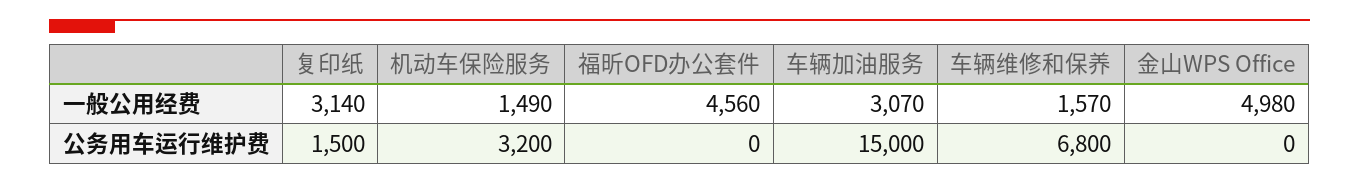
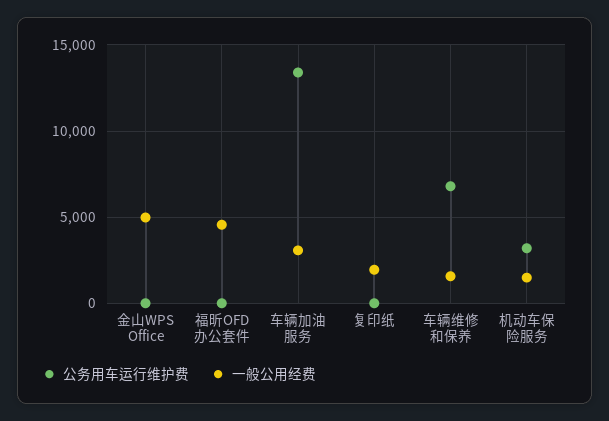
  {
    "一般公用经费": {
-     "复印纸": 3140,
+     "复印纸": 2000,
      "机动车保险服务": 1490,
      "福昕OFD办公套件": 4560,
      "车辆加油服务": 3070,
      "车辆维修和保养": 1570,
      "金山WPS Office": 4980
    },
    "公务用车运行维护费": {
-     "复印纸": 1500,
+     "复印纸": 0,
      "机动车保险服务": 3200,
      "福昕OFD办公套件": 0,
-     "车辆加油服务": 15000,
+     "车辆加油服务": 13500,
      "车辆维修和保养": 6800,
      "金山WPS Office": 0
    }
  }

